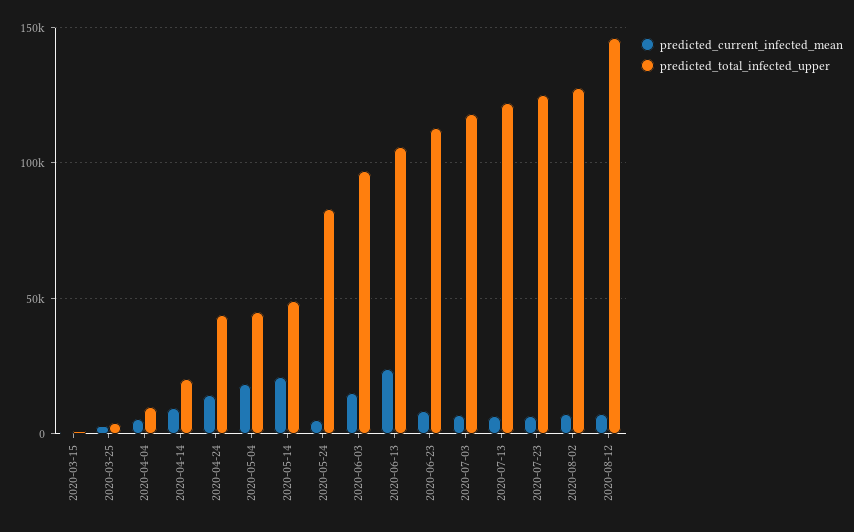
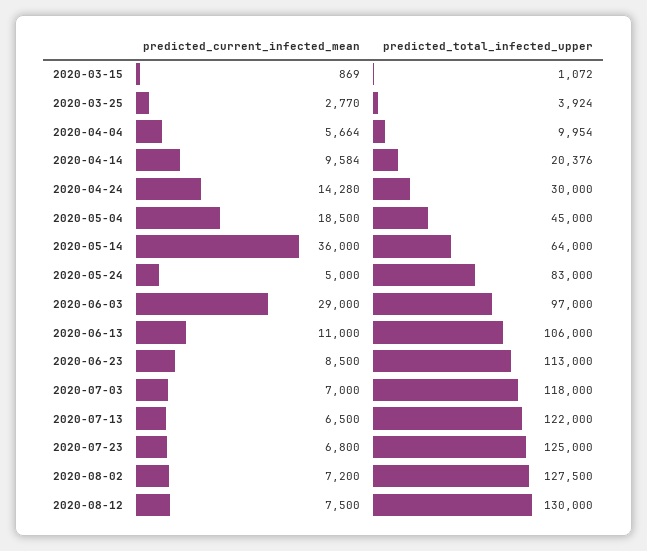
  {
    "predicted_current_infected_mean": {
      "2020-03-15": 869,
      "2020-03-25": 2770,
      "2020-04-04": 5664,
      "2020-04-14": 9584,
      "2020-04-24": 14280,
      "2020-05-04": 18500,
-     "2020-05-14": 20000,
+     "2020-05-14": 36000,
      "2020-05-24": 5000,
-     "2020-06-03": 15000,
+     "2020-06-03": 29000,
-     "2020-06-13": 25000,
+     "2020-06-13": 11000,
      "2020-06-23": 8500,
      "2020-07-03": 7000,
      "2020-07-13": 6500,
      "2020-07-23": 6800,
      "2020-08-02": 7200,
      "2020-08-12": 7500
    },
    "predicted_total_infected_upper": {
      "2020-03-15": 1072,
      "2020-03-25": 3924,
      "2020-04-04": 9954,
      "2020-04-14": 20376,
-     "2020-04-24": 45000,
+     "2020-04-24": 30000,
      "2020-05-04": 45000,
-     "2020-05-14": 50000,
+     "2020-05-14": 64000,
      "2020-05-24": 83000,
      "2020-06-03": 97000,
      "2020-06-13": 106000,
      "2020-06-23": 113000,
      "2020-07-03": 118000,
      "2020-07-13": 122000,
      "2020-07-23": 125000,
      "2020-08-02": 127500,
-     "2020-08-12": 145000
+     "2020-08-12": 130000
    }
  }

